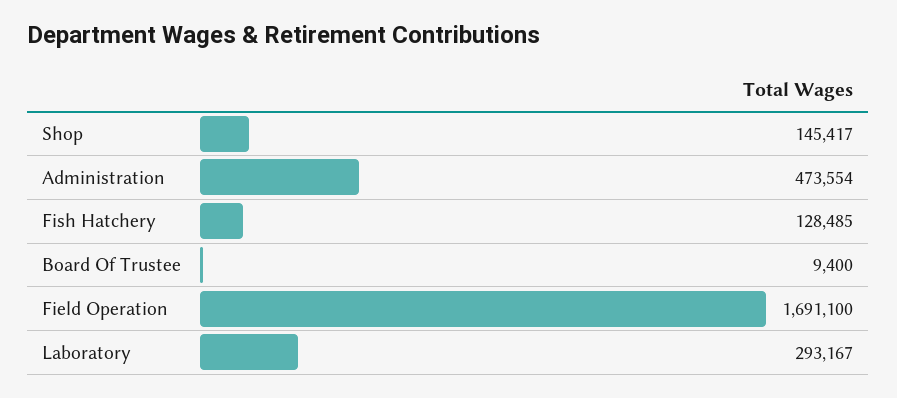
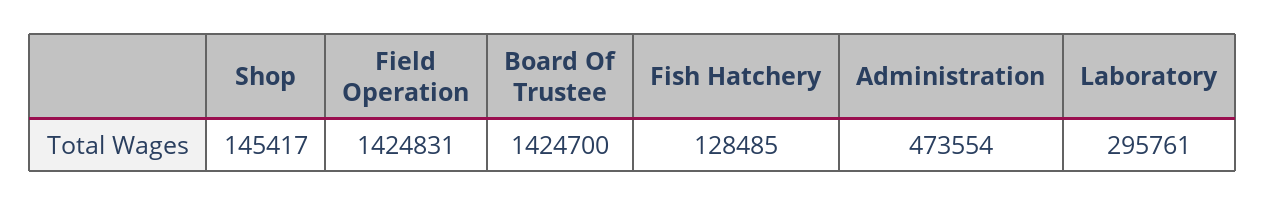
  {
    "Shop": 145417,
    "Administration": 473554,
    "Fish Hatchery": 128485,
-   "Board Of Trustee": 9400,
+   "Board Of Trustee": 1424700,
-   "Field Operation": 1691100,
+   "Field Operation": 1424831,
-   "Laboratory": 293167
+   "Laboratory": 295761
  }

